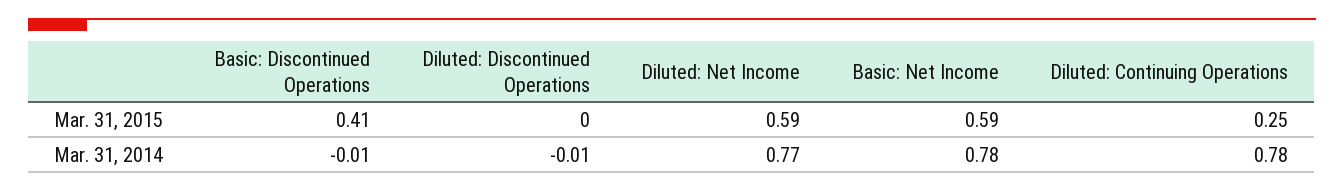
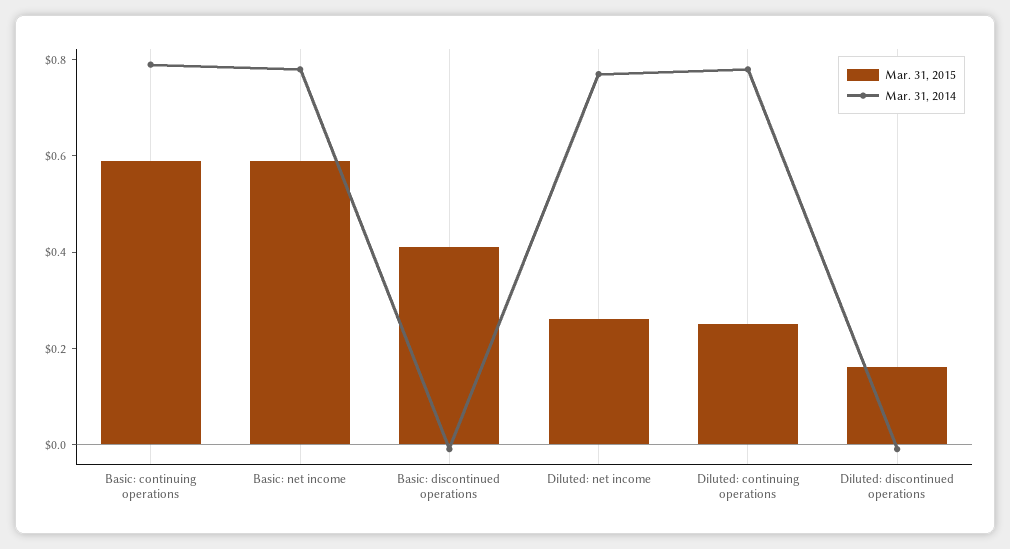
  {
    "Mar. 31, 2015": {
      "Basic: Discontinued Operations": 0.41,
-     "Diluted: Discontinued Operations": 0,
+     "Diluted: Discontinued Operations": 0.15,
-     "Diluted: Net Income": 0.59,
+     "Diluted: Net Income": 0.25,
      "Basic: Net Income": 0.59,
-     "Diluted: Continuing Operations": 0.25
+     "Diluted: Continuing Operations": 0.25,
+     "Basic: continuing operations": 0.6
    },
    "Mar. 31, 2014": {
      "Basic: Discontinued Operations": -0.01,
      "Diluted: Discontinued Operations": -0.01,
      "Diluted: Net Income": 0.77,
      "Basic: Net Income": 0.78,
-     "Diluted: Continuing Operations": 0.78
+     "Diluted: Continuing Operations": 0.78,
+     "Basic: continuing operations": 0.8
    }
  }

